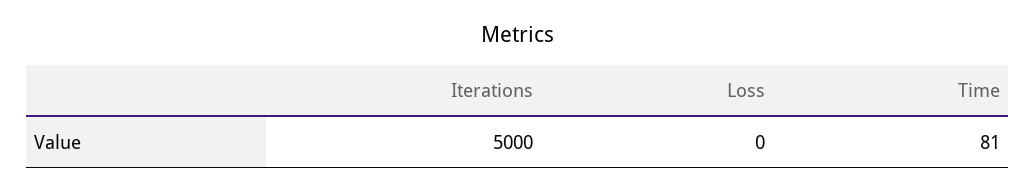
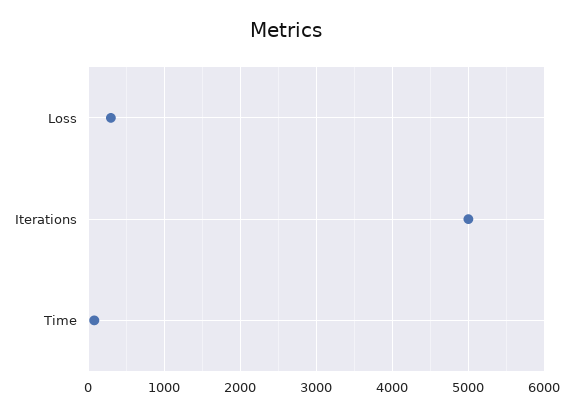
  {
    "Iterations": 5000,
-   "Loss": 0,
+   "Loss": 300,
    "Time": 81
  }

